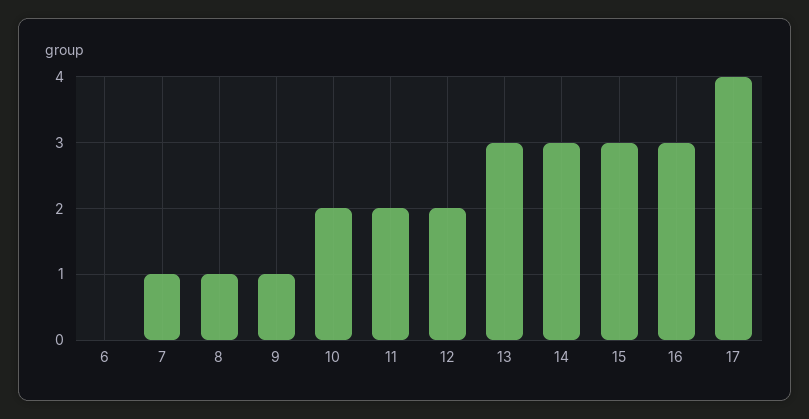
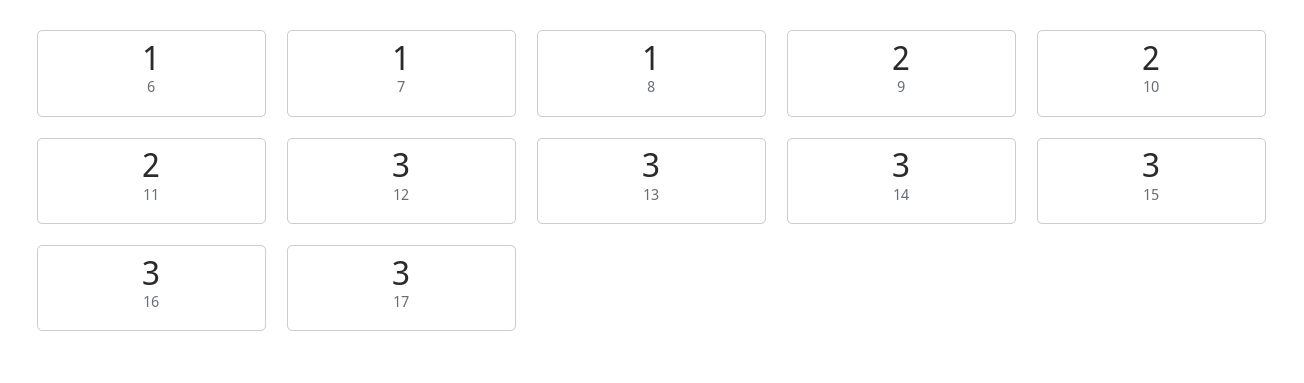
  {
-   "6": 0,
+   "6": 1,
    "7": 1,
    "8": 1,
-   "9": 1,
+   "9": 2,
    "10": 2,
    "11": 2,
-   "12": 2,
+   "12": 3,
    "13": 3,
    "14": 3,
    "15": 3,
    "16": 3,
-   "17": 4
+   "17": 3
  }

